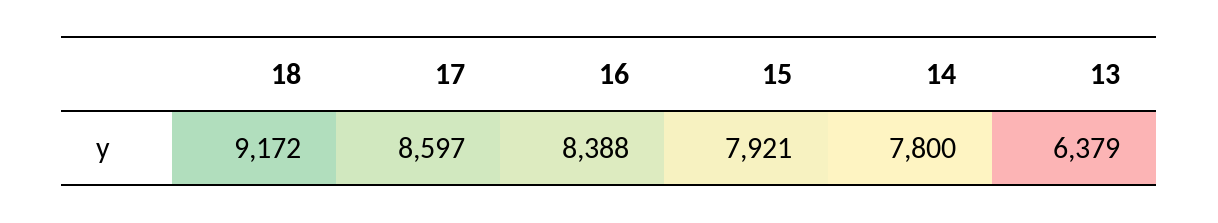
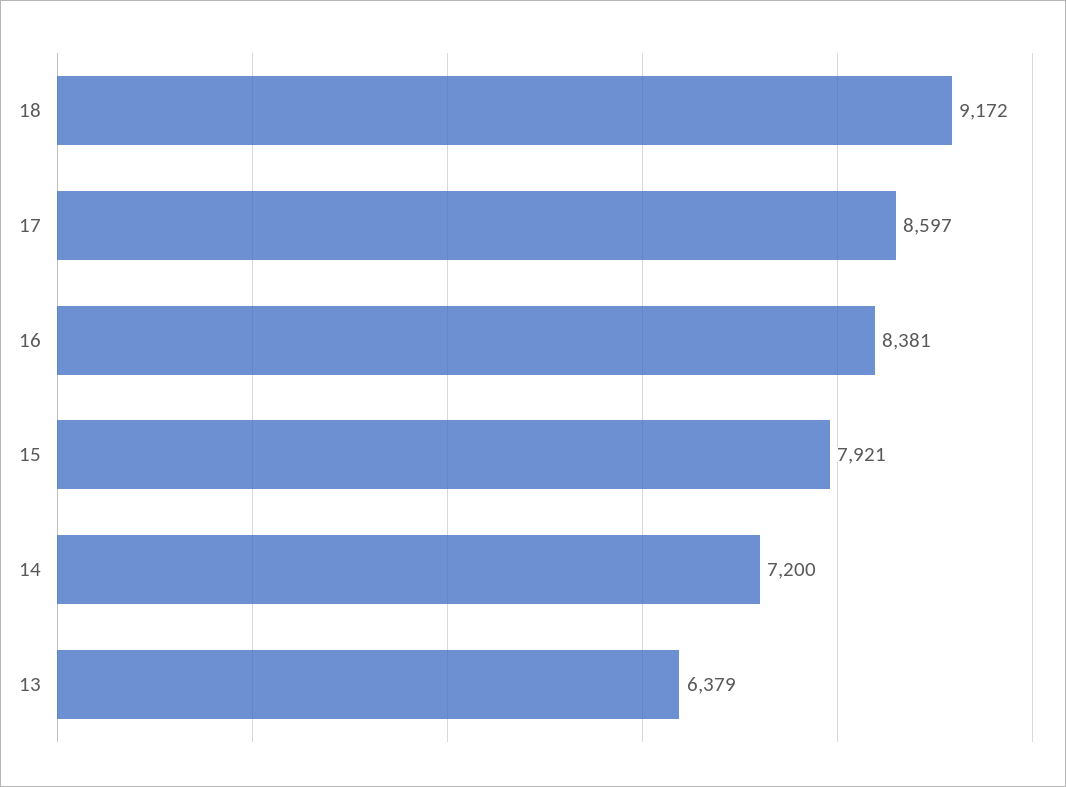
  {
    "18": 9172,
    "17": 8597,
-   "16": 8388,
+   "16": 8381,
    "15": 7921,
-   "14": 7800,
+   "14": 7200,
    "13": 6379
  }

